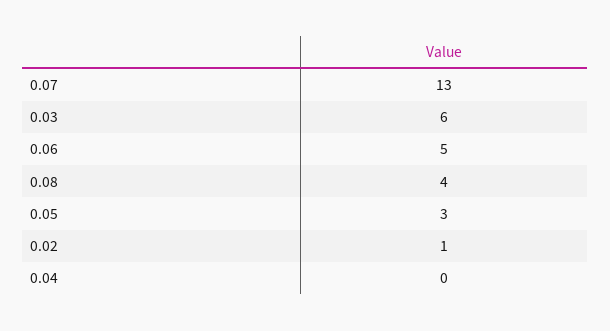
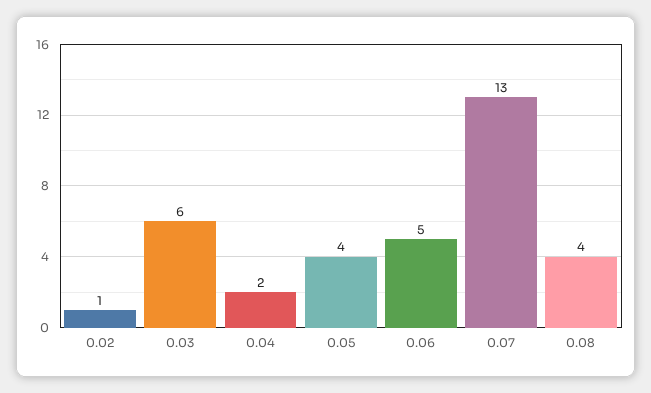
  {
    "0.07": 13,
    "0.03": 6,
    "0.06": 5,
    "0.08": 4,
-   "0.05": 3,
+   "0.05": 4,
    "0.02": 1,
-   "0.04": 0
+   "0.04": 2
  }

